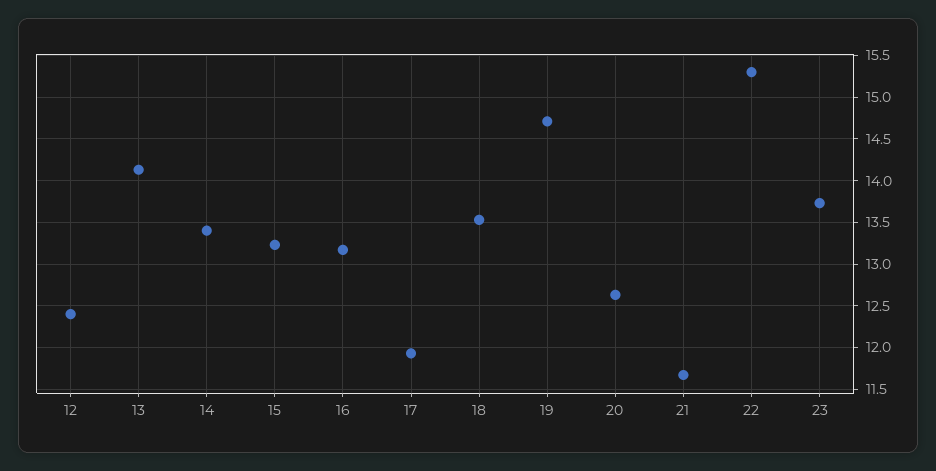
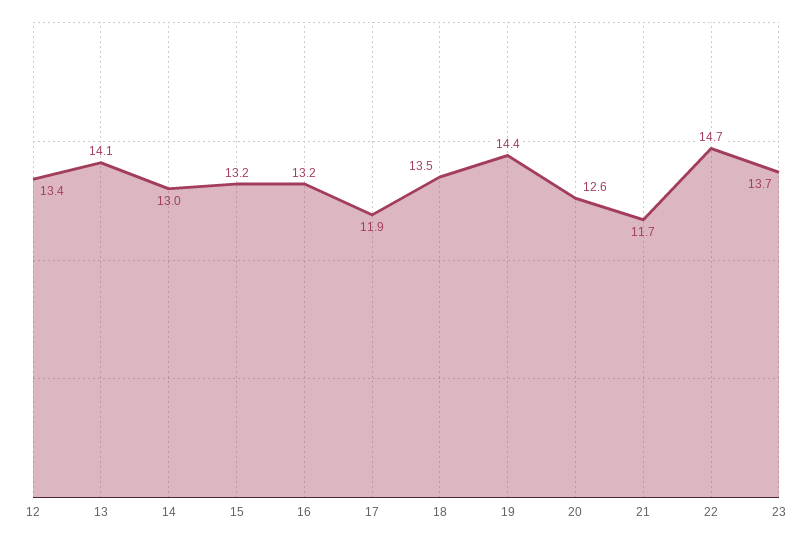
  {
-   "12": 12.4,
+   "12": 13.4,
    "13": 14.1,
-   "14": 13.4,
+   "14": 13,
    "15": 13.2,
    "16": 13.2,
    "17": 11.9,
    "18": 13.5,
-   "19": 14.7,
+   "19": 14.4,
    "20": 12.6,
    "21": 11.7,
-   "22": 15.3,
+   "22": 14.7,
    "23": 13.7
  }

